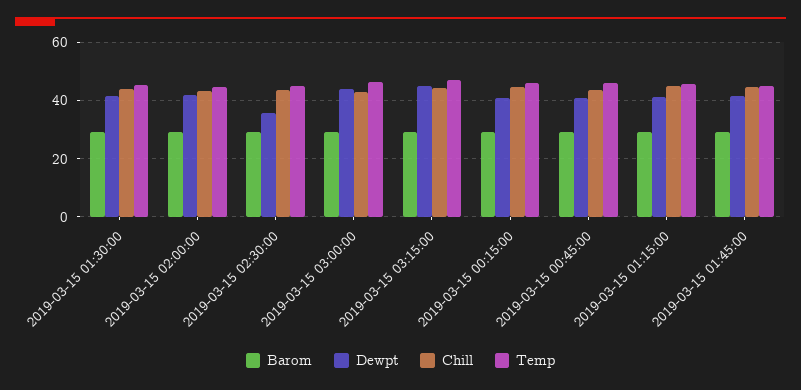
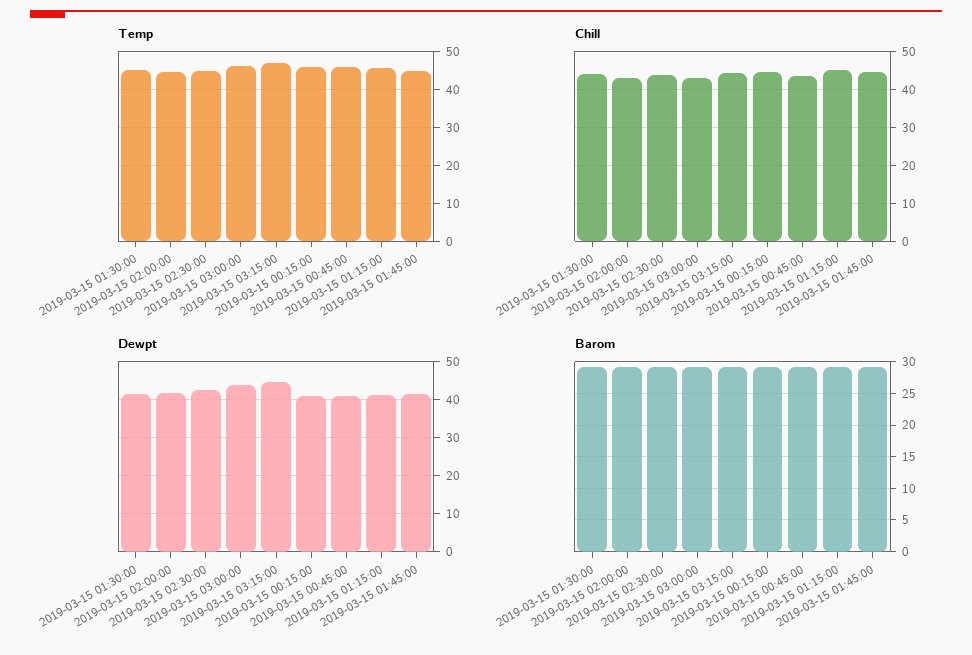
  {
    "Barom": {
      "2019-03-15 01:30:00": 29,
      "2019-03-15 02:00:00": 29,
      "2019-03-15 02:30:00": 29,
      "2019-03-15 03:00:00": 29,
      "2019-03-15 03:15:00": 29,
      "2019-03-15 00:15:00": 29,
      "2019-03-15 00:45:00": 29,
      "2019-03-15 01:15:00": 29,
      "2019-03-15 01:45:00": 29
    },
    "Dewpt": {
      "2019-03-15 01:30:00": 42,
      "2019-03-15 02:00:00": 42,
-     "2019-03-15 02:30:00": 35,
+     "2019-03-15 02:30:00": 42,
      "2019-03-15 03:00:00": 44,
      "2019-03-15 03:15:00": 44,
      "2019-03-15 00:15:00": 40,
      "2019-03-15 00:45:00": 40,
      "2019-03-15 01:15:00": 42,
      "2019-03-15 01:45:00": 42
    },
    "Chill": {
      "2019-03-15 01:30:00": 44,
      "2019-03-15 02:00:00": 44,
      "2019-03-15 02:30:00": 44,
      "2019-03-15 03:00:00": 42,
      "2019-03-15 03:15:00": 44,
      "2019-03-15 00:15:00": 44,
      "2019-03-15 00:45:00": 44,
      "2019-03-15 01:15:00": 46,
      "2019-03-15 01:45:00": 44
    },
    "Temp": {
      "2019-03-15 01:30:00": 46,
      "2019-03-15 02:00:00": 44,
      "2019-03-15 02:30:00": 44,
      "2019-03-15 03:00:00": 46,
      "2019-03-15 03:15:00": 48,
      "2019-03-15 00:15:00": 46,
      "2019-03-15 00:45:00": 46,
      "2019-03-15 01:15:00": 46,
      "2019-03-15 01:45:00": 44
    }
  }

